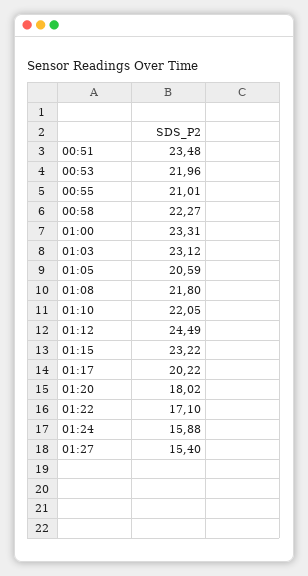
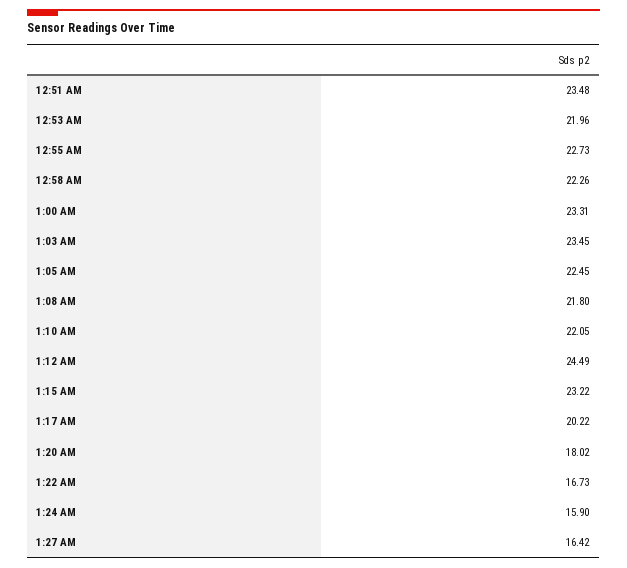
  {
    "00:51": 23.48,
    "00:53": 21.96,
-   "00:55": 21.01,
+   "00:55": 22.73,
-   "00:58": 22.27,
+   "00:58": 22.26,
    "01:00": 23.31,
-   "01:03": 23.12,
+   "01:03": 23.45,
-   "01:05": 20.59,
+   "01:05": 22.45,
    "01:08": 21.8,
    "01:10": 22.05,
    "01:12": 24.49,
    "01:15": 23.22,
    "01:17": 20.22,
    "01:20": 18.02,
-   "01:22": 17.1,
+   "01:22": 16.73,
-   "01:24": 15.88,
+   "01:24": 15.9,
-   "01:27": 15.4
+   "01:27": 16.42
  }

